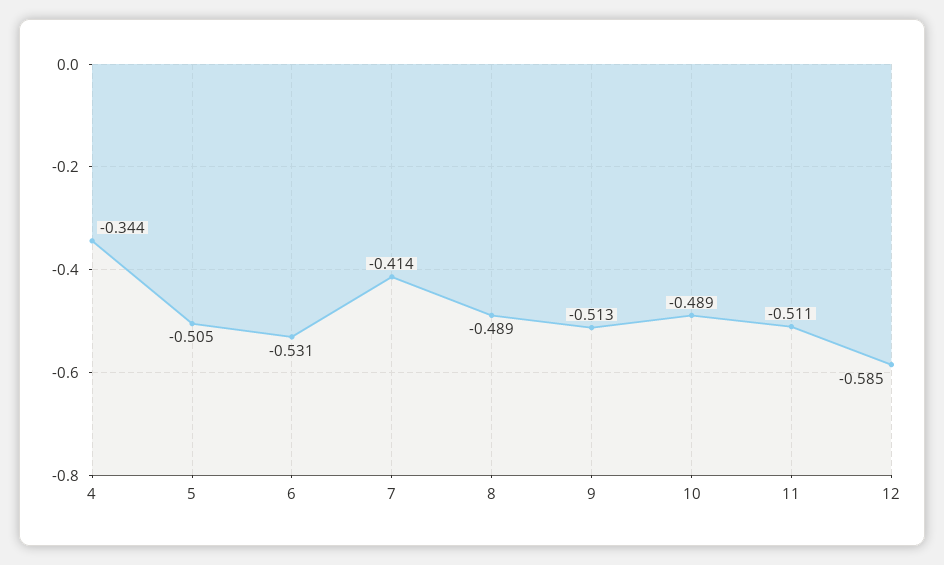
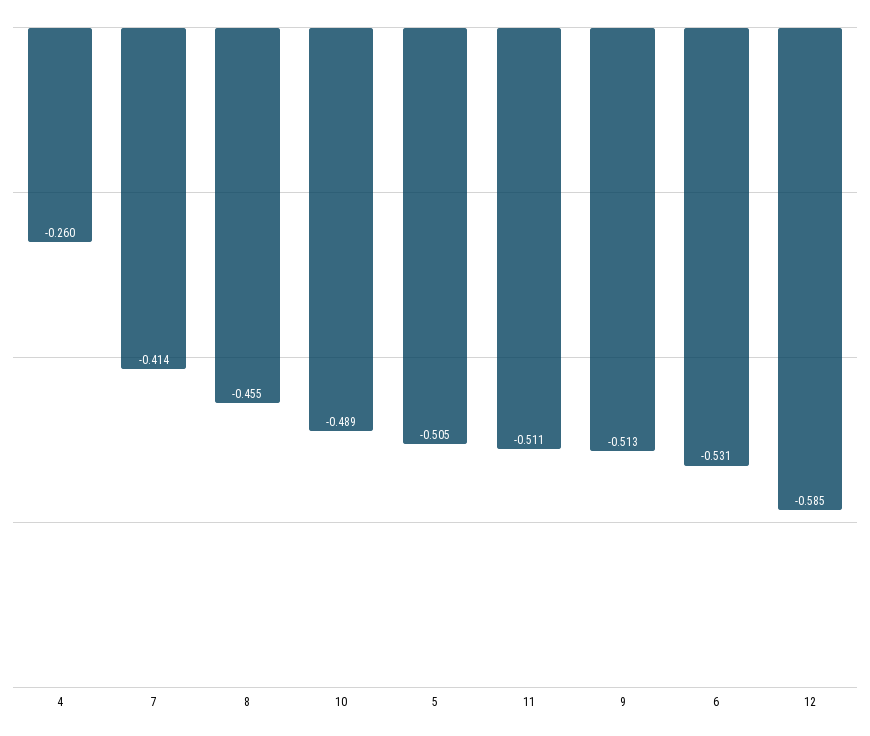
  {
-   "4": -0.344,
+   "4": -0.26,
    "5": -0.505,
    "6": -0.531,
    "7": -0.414,
-   "8": -0.489,
+   "8": -0.455,
    "9": -0.513,
    "10": -0.489,
    "11": -0.511,
    "12": -0.585
  }

